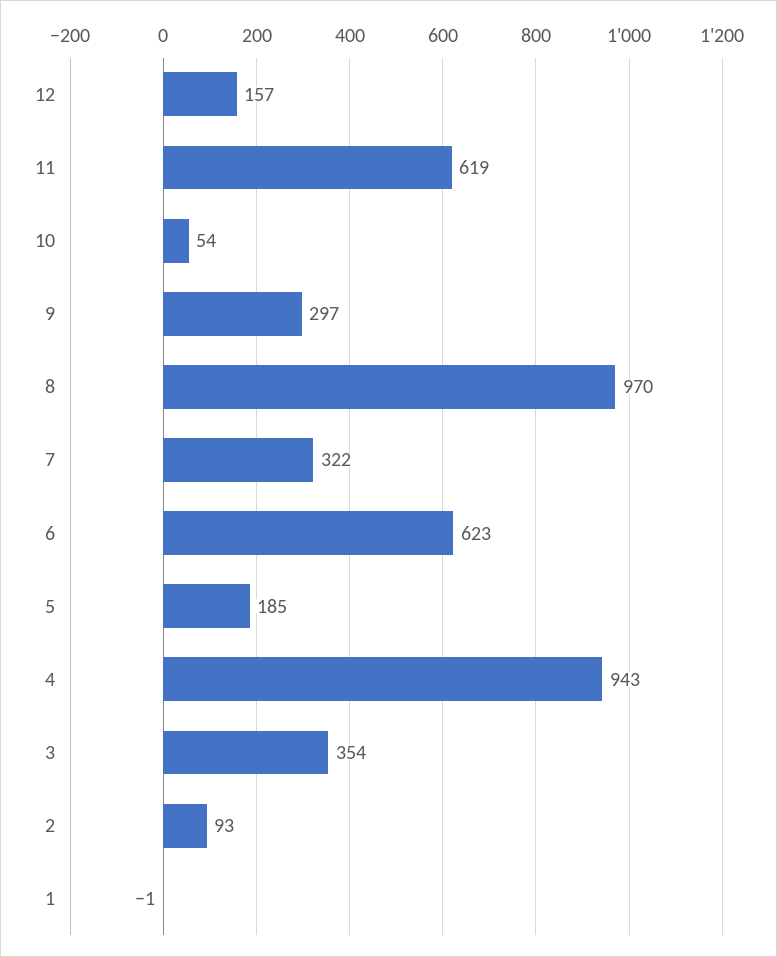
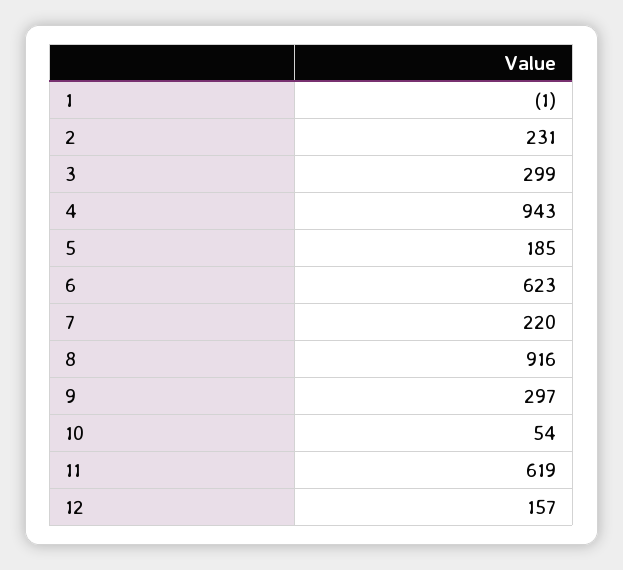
  {
    "12": 157,
    "11": 619,
    "10": 54,
    "9": 297,
-   "8": 970,
+   "8": 916,
-   "7": 322,
+   "7": 220,
    "6": 623,
    "5": 185,
    "4": 943,
-   "3": 354,
+   "3": 299,
-   "2": 93,
+   "2": 231,
    "1": -1
  }

